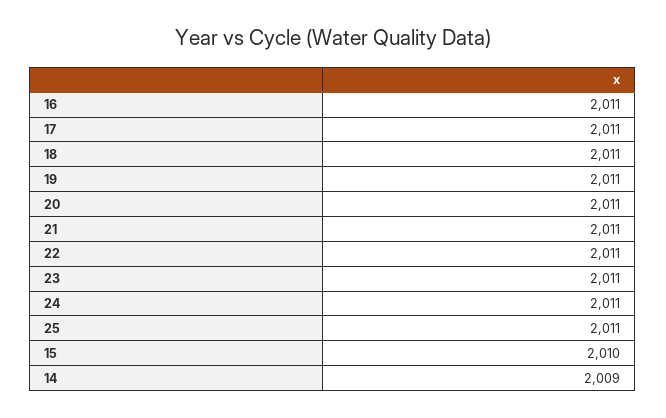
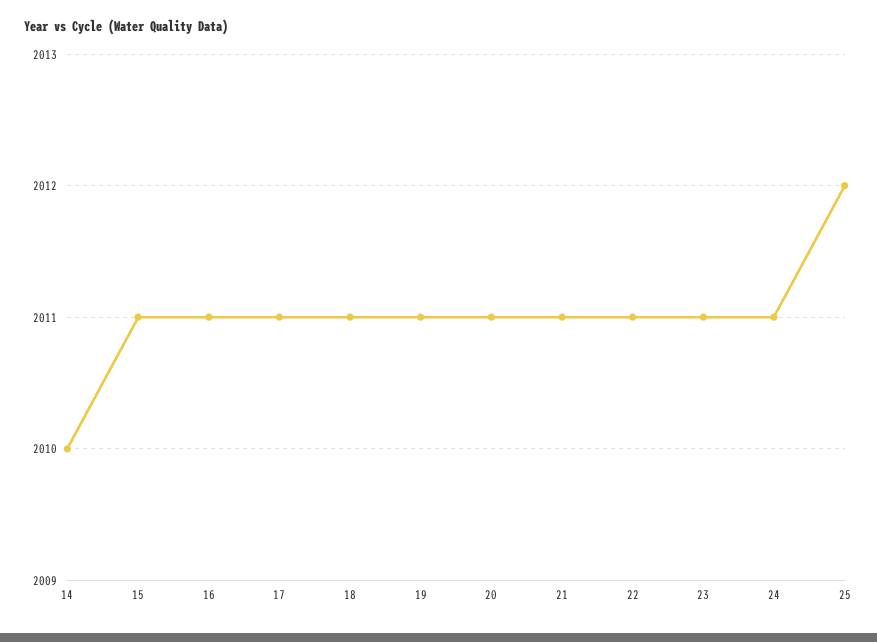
  {
    "16": 2011,
    "17": 2011,
    "18": 2011,
    "19": 2011,
    "20": 2011,
    "21": 2011,
    "22": 2011,
    "23": 2011,
    "24": 2011,
-   "25": 2011,
+   "25": 2012,
-   "15": 2010,
+   "15": 2011,
-   "14": 2009
+   "14": 2010
  }

